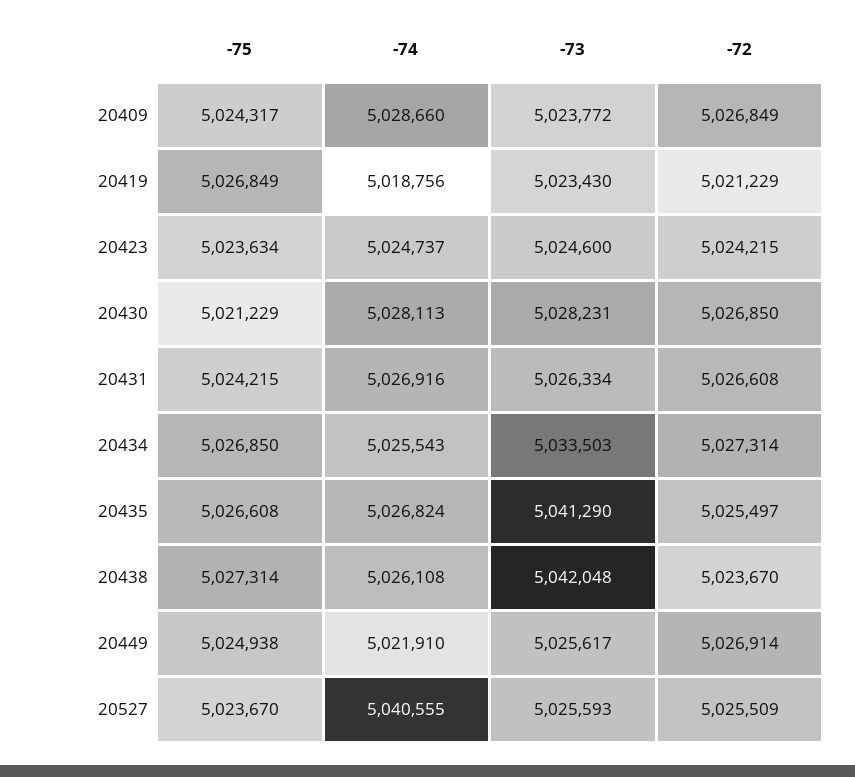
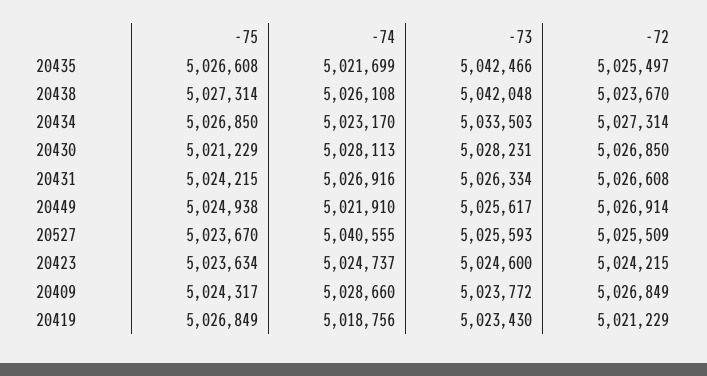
  {
    "-75": {
      "20409": 5024317,
      "20419": 5026849,
      "20423": 5023634,
      "20430": 5021229,
      "20431": 5024215,
      "20434": 5026850,
      "20435": 5026608,
      "20438": 5027314,
      "20449": 5024938,
      "20527": 5023670
    },
    "-74": {
      "20409": 5028660,
      "20419": 5018756,
      "20423": 5024737,
      "20430": 5028113,
      "20431": 5026916,
-     "20434": 5025543,
+     "20434": 5023170,
-     "20435": 5026824,
+     "20435": 5021699,
      "20438": 5026108,
      "20449": 5021910,
      "20527": 5040555
    },
    "-73": {
      "20409": 5023772,
      "20419": 5023430,
      "20423": 5024600,
      "20430": 5028231,
      "20431": 5026334,
      "20434": 5033503,
-     "20435": 5041290,
+     "20435": 5042466,
      "20438": 5042048,
      "20449": 5025617,
      "20527": 5025593
    },
    "-72": {
      "20409": 5026849,
      "20419": 5021229,
      "20423": 5024215,
      "20430": 5026850,
      "20431": 5026608,
      "20434": 5027314,
      "20435": 5025497,
      "20438": 5023670,
      "20449": 5026914,
      "20527": 5025509
    }
  }

